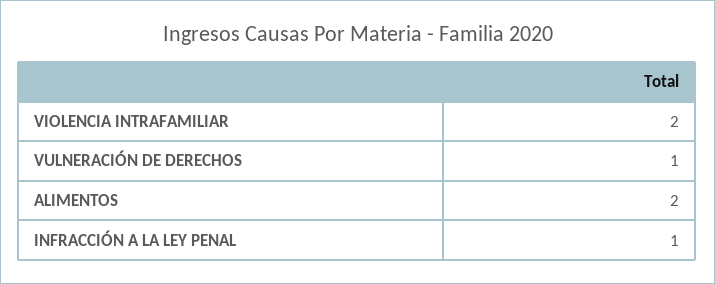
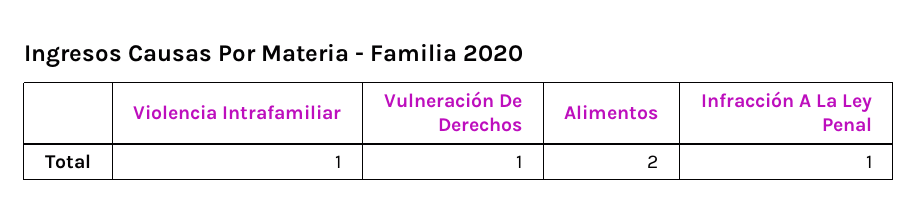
  {
-   "VIOLENCIA INTRAFAMILIAR": 2,
+   "VIOLENCIA INTRAFAMILIAR": 1,
    "VULNERACIÓN DE DERECHOS": 1,
    "ALIMENTOS": 2,
    "INFRACCIÓN A LA LEY PENAL": 1
  }

